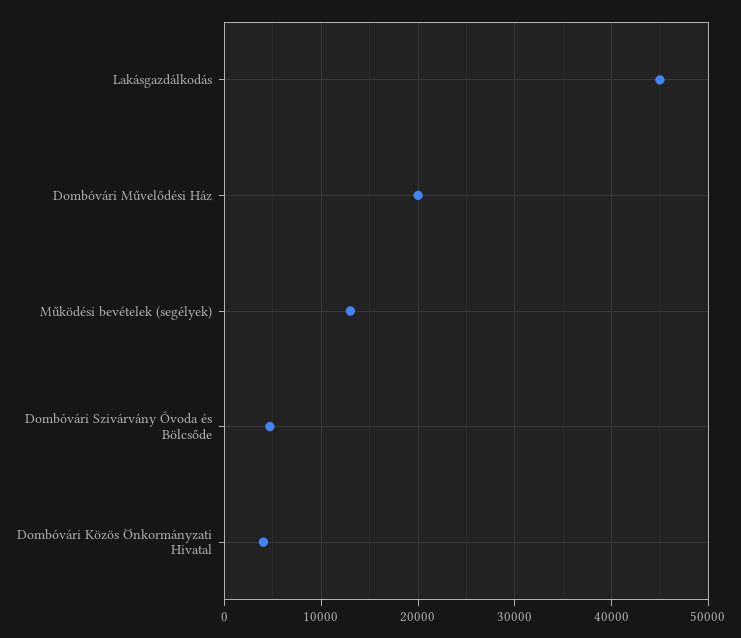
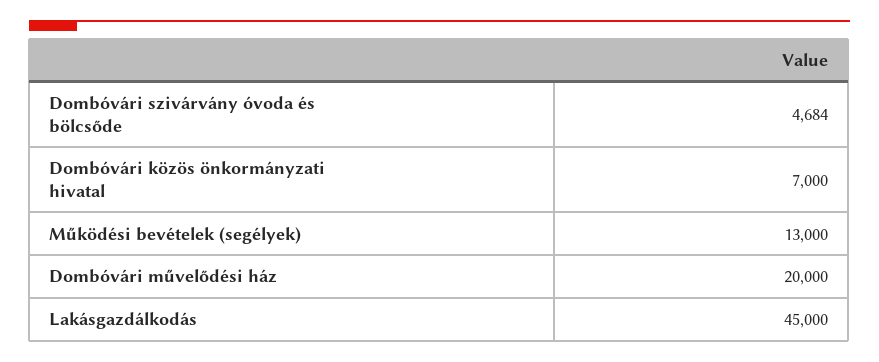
  {
    "Lakásgazdálkodás": 45000,
    "Dombóvári Művelődési Ház": 20000,
    "Működési bevételek (segélyek)": 13000,
    "Dombóvári Szivárvány Óvoda és Bölcsőde": 4684,
-   "Dombóvári Közös Önkormányzati Hivatal": 4000
+   "Dombóvári Közös Önkormányzati Hivatal": 7000
  }

